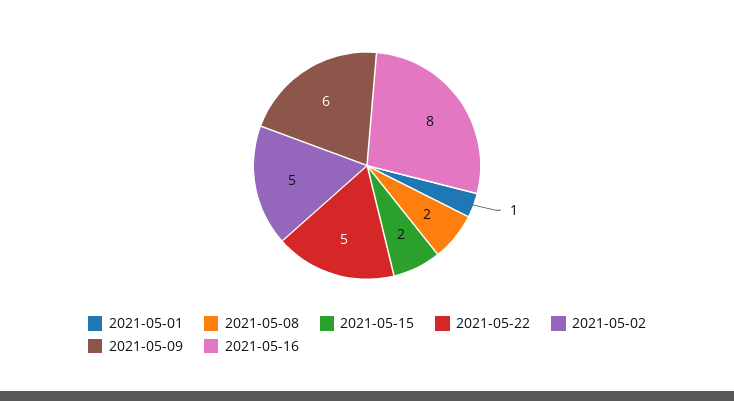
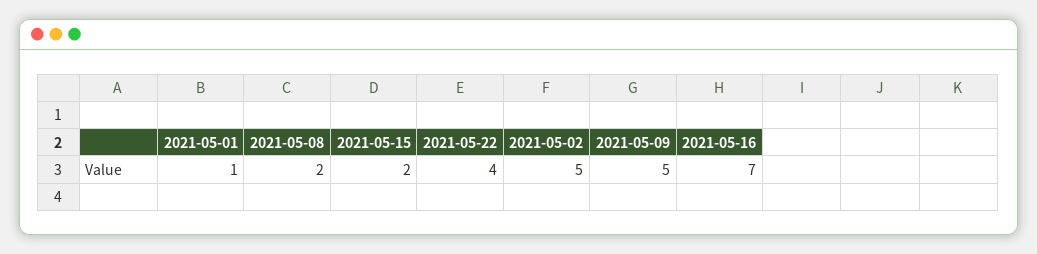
  {
    "2021-05-01": 1,
    "2021-05-08": 2,
    "2021-05-15": 2,
-   "2021-05-22": 5,
+   "2021-05-22": 4,
    "2021-05-02": 5,
-   "2021-05-09": 6,
+   "2021-05-09": 5,
-   "2021-05-16": 8
+   "2021-05-16": 7
  }

